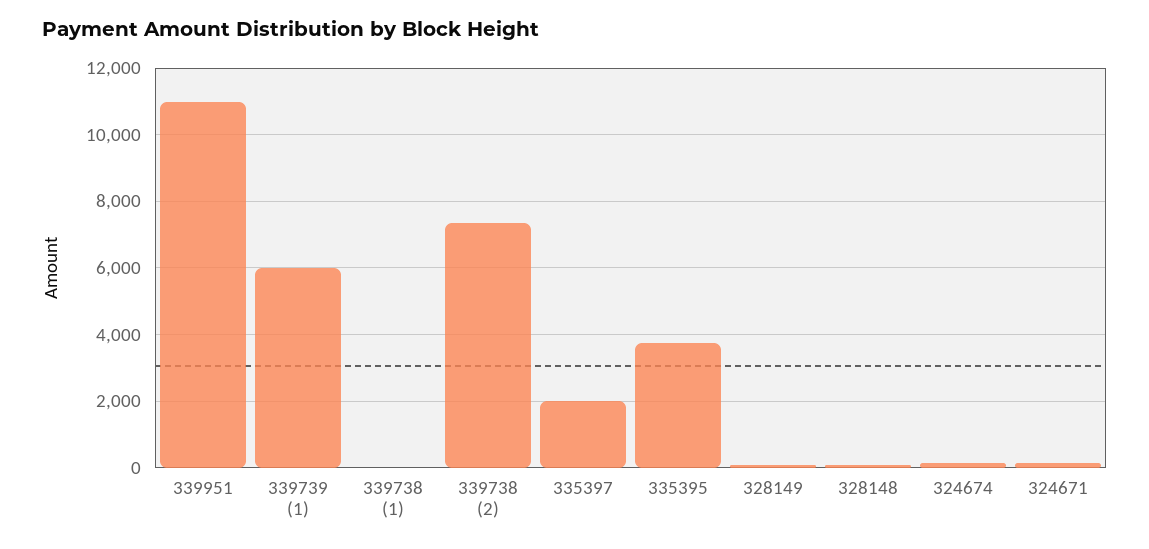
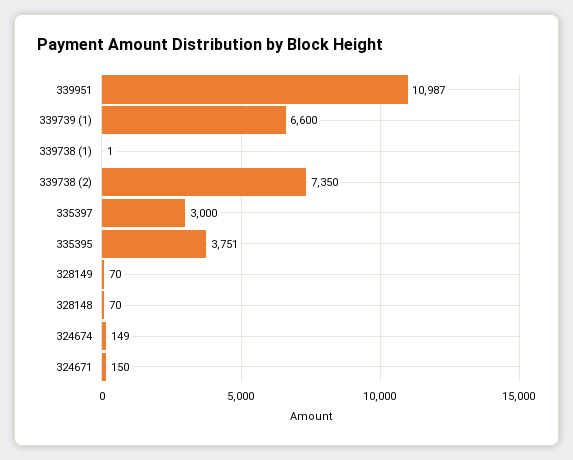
  {
    "339951": 10987,
-   "339739 (1)": 6000,
+   "339739 (1)": 6600,
    "339738 (1)": 1,
    "339738 (2)": 7350,
-   "335397": 2000,
+   "335397": 3000,
    "335395": 3751,
    "328149": 70,
    "328148": 70,
    "324674": 149,
    "324671": 150
  }

